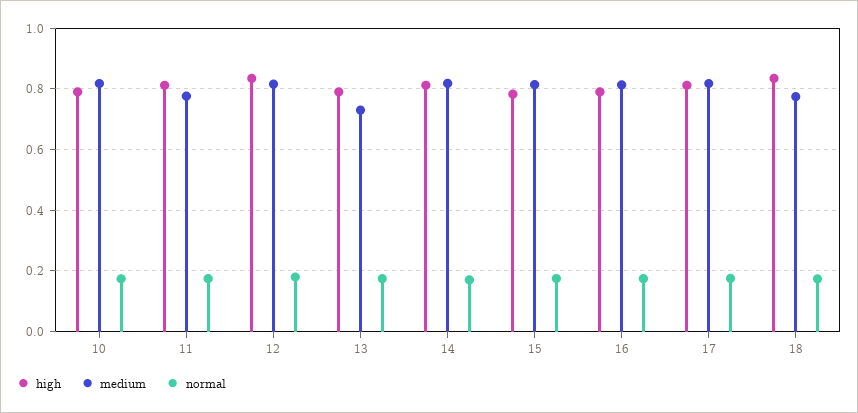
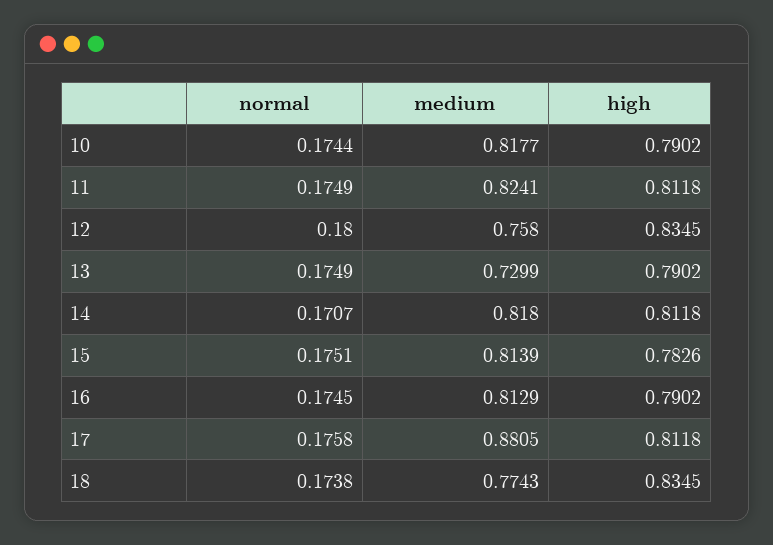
  {
    "high": {
      "10": 0.7902,
      "11": 0.8118,
      "12": 0.8345,
      "13": 0.7902,
      "14": 0.8118,
      "15": 0.7826,
      "16": 0.7902,
      "17": 0.8118,
      "18": 0.8345
    },
    "medium": {
      "10": 0.8177,
-     "11": 0.78,
+     "11": 0.8241,
-     "12": 0.82,
+     "12": 0.758,
      "13": 0.7299,
      "14": 0.818,
      "15": 0.8139,
      "16": 0.8129,
-     "17": 0.82,
+     "17": 0.8805,
      "18": 0.7743
    },
    "normal": {
      "10": 0.1744,
      "11": 0.1749,
      "12": 0.18,
      "13": 0.1749,
      "14": 0.1707,
      "15": 0.1751,
      "16": 0.1745,
      "17": 0.1758,
      "18": 0.1738
    }
  }

